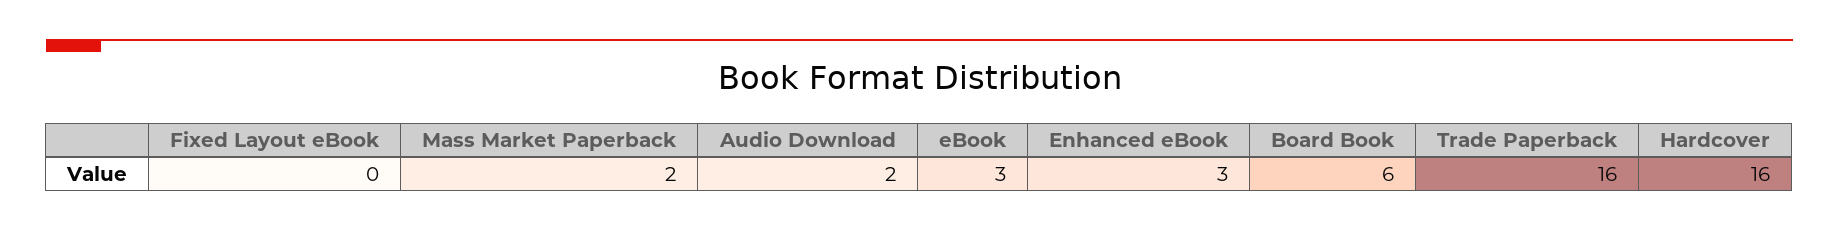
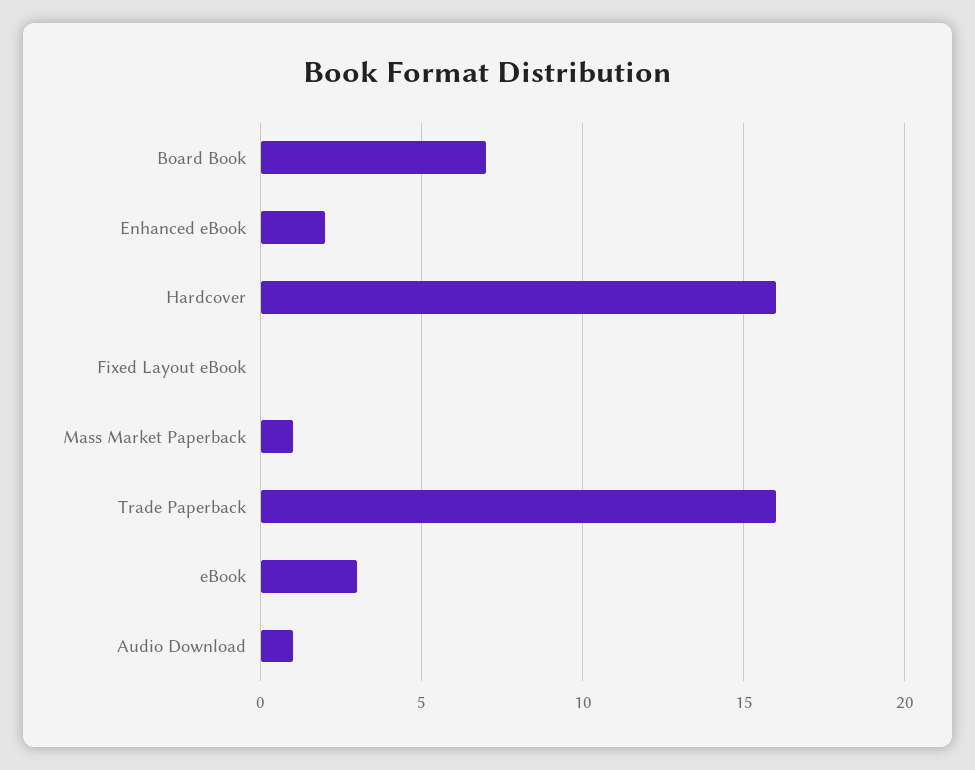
  {
    "Fixed Layout eBook": 0,
-   "Mass Market Paperback": 2,
+   "Mass Market Paperback": 1,
-   "Audio Download": 2,
+   "Audio Download": 1,
    "eBook": 3,
-   "Enhanced eBook": 3,
+   "Enhanced eBook": 2,
-   "Board Book": 6,
+   "Board Book": 7,
    "Trade Paperback": 16,
    "Hardcover": 16
  }

